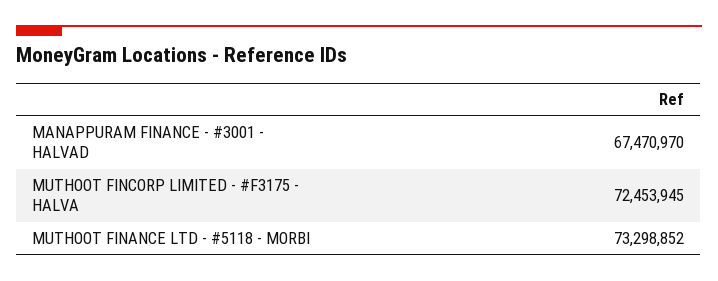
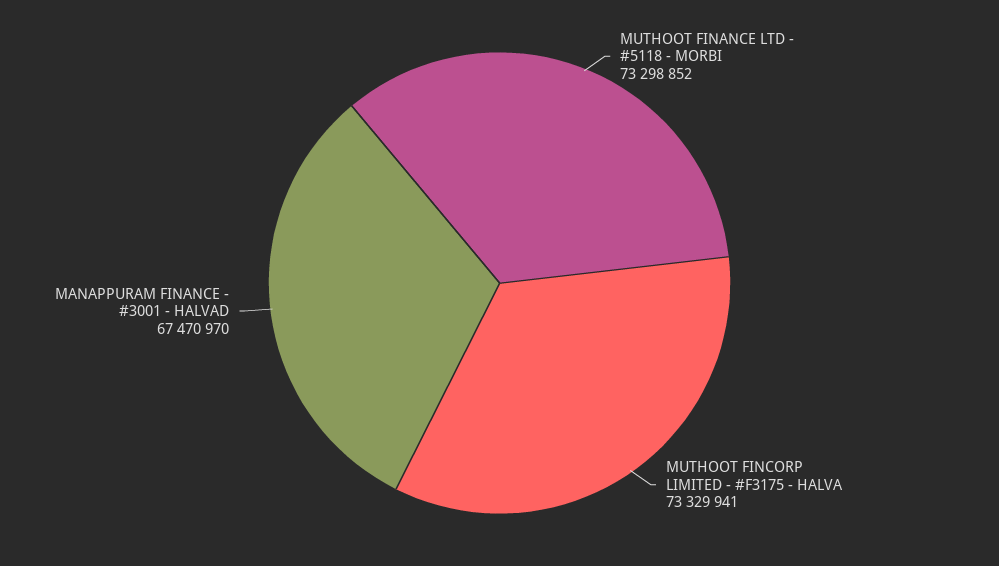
  {
    "MANAPPURAM FINANCE - #3001 - HALVAD": 67470970,
-   "MUTHOOT FINCORP LIMITED - #F3175 - HALVA": 72453945,
+   "MUTHOOT FINCORP LIMITED - #F3175 - HALVA": 73329941,
    "MUTHOOT FINANCE LTD - #5118 - MORBI": 73298852
  }

